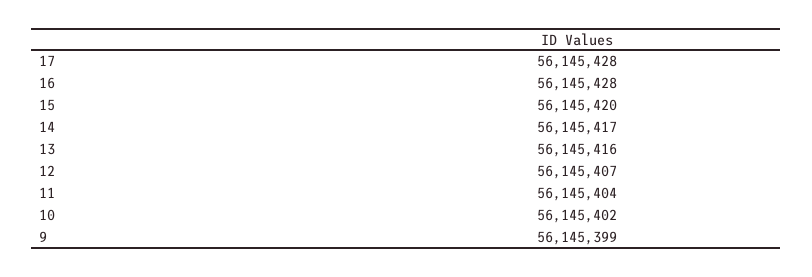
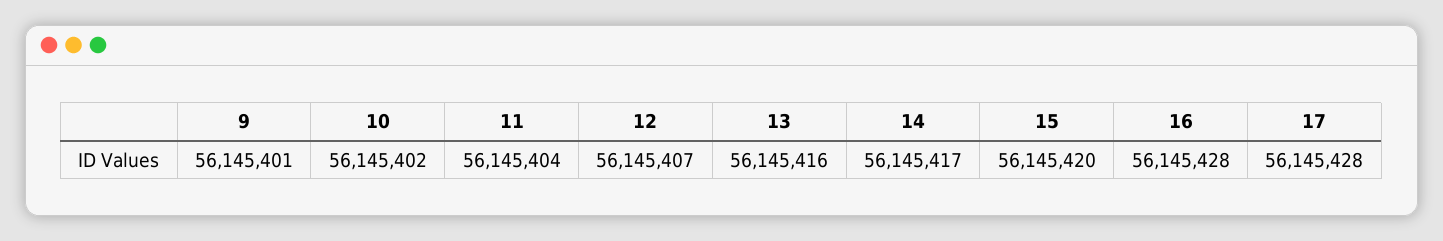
  {
    "17": 56145428,
    "16": 56145428,
    "15": 56145420,
    "14": 56145417,
    "13": 56145416,
    "12": 56145407,
    "11": 56145404,
    "10": 56145402,
-   "9": 56145399
+   "9": 56145401
  }

